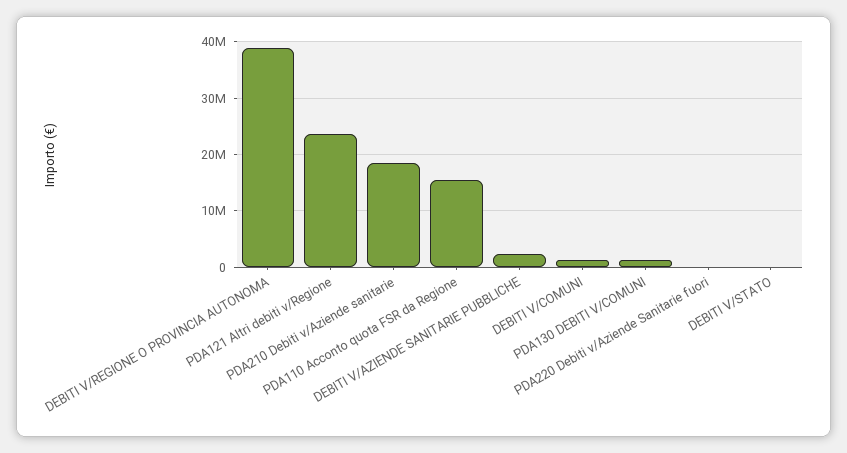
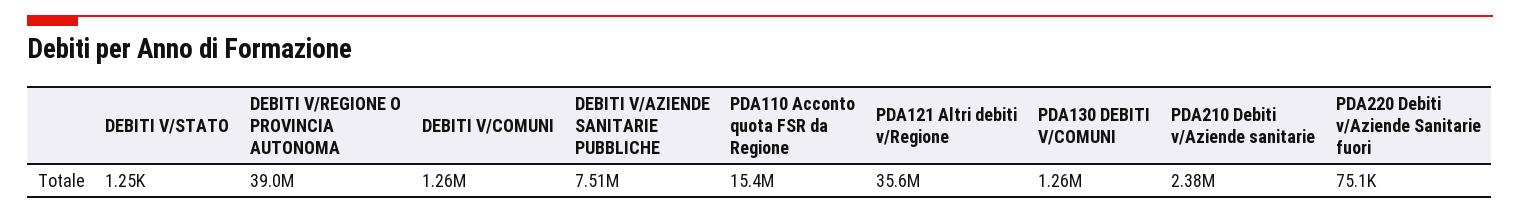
  {
    "DEBITI V/REGIONE O PROVINCIA AUTONOMA": 39000000,
-   "PDA121 Altri debiti v/Regione": 24000000,
+   "PDA121 Altri debiti v/Regione": 35600000,
-   "PDA210 Debiti v/Aziende sanitarie": 18000000,
+   "PDA210 Debiti v/Aziende sanitarie": 2380000,
    "PDA110 Acconto quota FSR da Regione": 15400000,
-   "DEBITI V/AZIENDE SANITARIE PUBBLICHE": 2000000,
+   "DEBITI V/AZIENDE SANITARIE PUBBLICHE": 7510000,
    "DEBITI V/COMUNI": 1260000,
    "PDA130 DEBITI V/COMUNI": 1260000,
    "PDA220 Debiti v/Aziende Sanitarie fuori": 75100,
    "DEBITI V/STATO": 1250
  }

